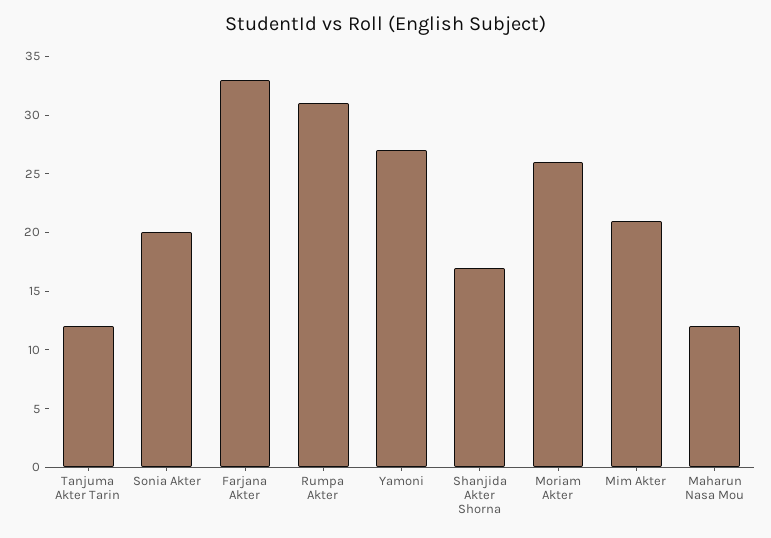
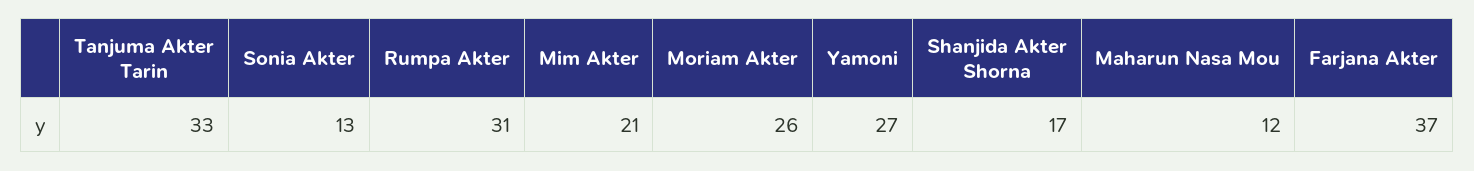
  {
-   "Tanjuma Akter Tarin": 12,
+   "Tanjuma Akter Tarin": 33,
-   "Sonia Akter": 20,
+   "Sonia Akter": 13,
-   "Farjana Akter": 33,
+   "Farjana Akter": 37,
    "Rumpa Akter": 31,
    "Yamoni": 27,
    "Shanjida Akter Shorna": 17,
    "Moriam Akter": 26,
    "Mim Akter": 21,
    "Maharun Nasa Mou": 12
  }

